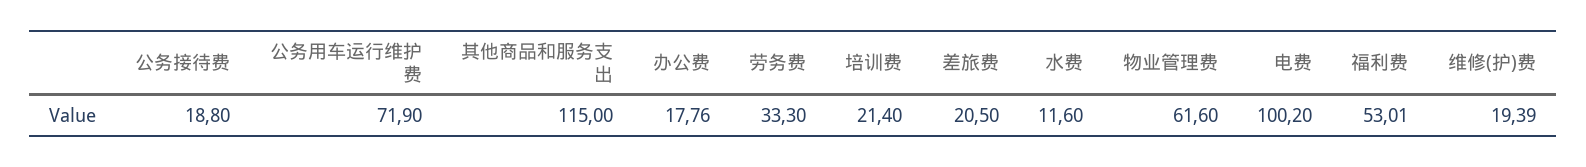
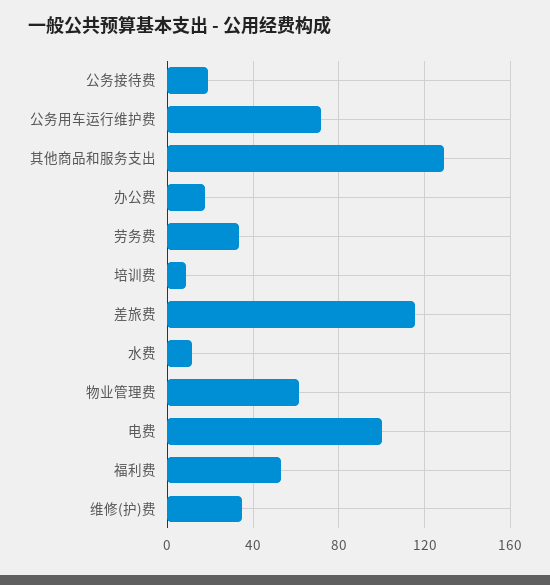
  {
    "公务接待费": 18.8,
    "公务用车运行维护费": 71.9,
-   "其他商品和服务支出": 115,
+   "其他商品和服务支出": 130,
    "办公费": 17.76,
    "劳务费": 33.3,
-   "培训费": 21.4,
+   "培训费": 10,
-   "差旅费": 20.5,
+   "差旅费": 115,
    "水费": 11.6,
    "物业管理费": 61.6,
    "电费": 100.2,
    "福利费": 53.01,
-   "维修(护)费": 19.39
+   "维修(护)费": 35
  }

